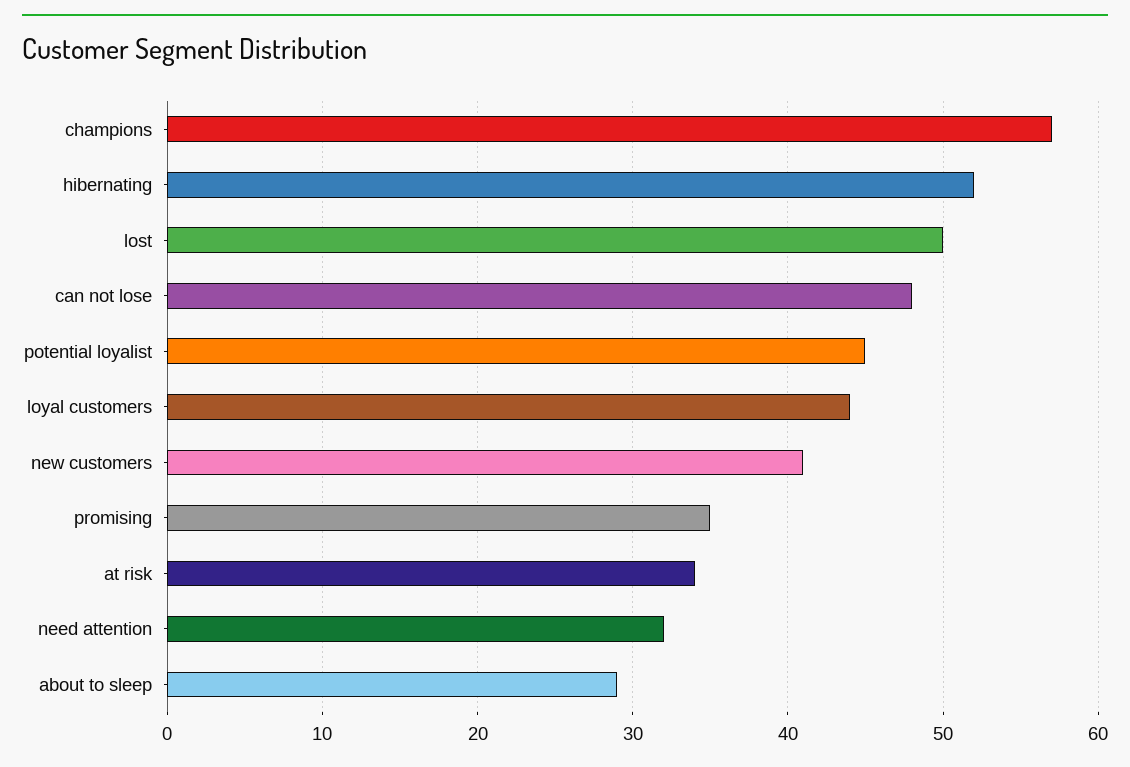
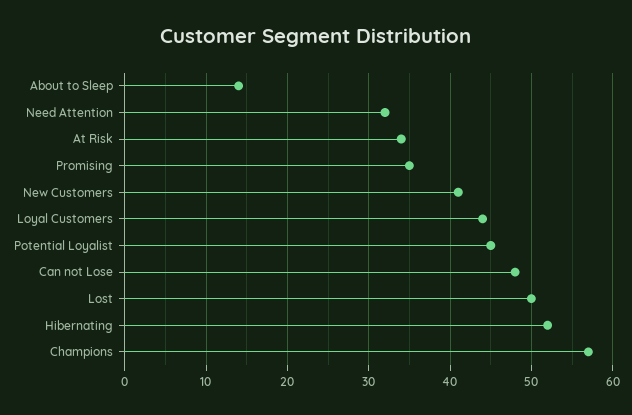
  {
    "champions": 57,
    "hibernating": 52,
    "lost": 50,
    "can not lose": 48,
    "potential loyalist": 45,
    "loyal customers": 44,
    "new customers": 41,
    "promising": 35,
    "at risk": 34,
    "need attention": 32,
-   "about to sleep": 29
+   "about to sleep": 14
  }

